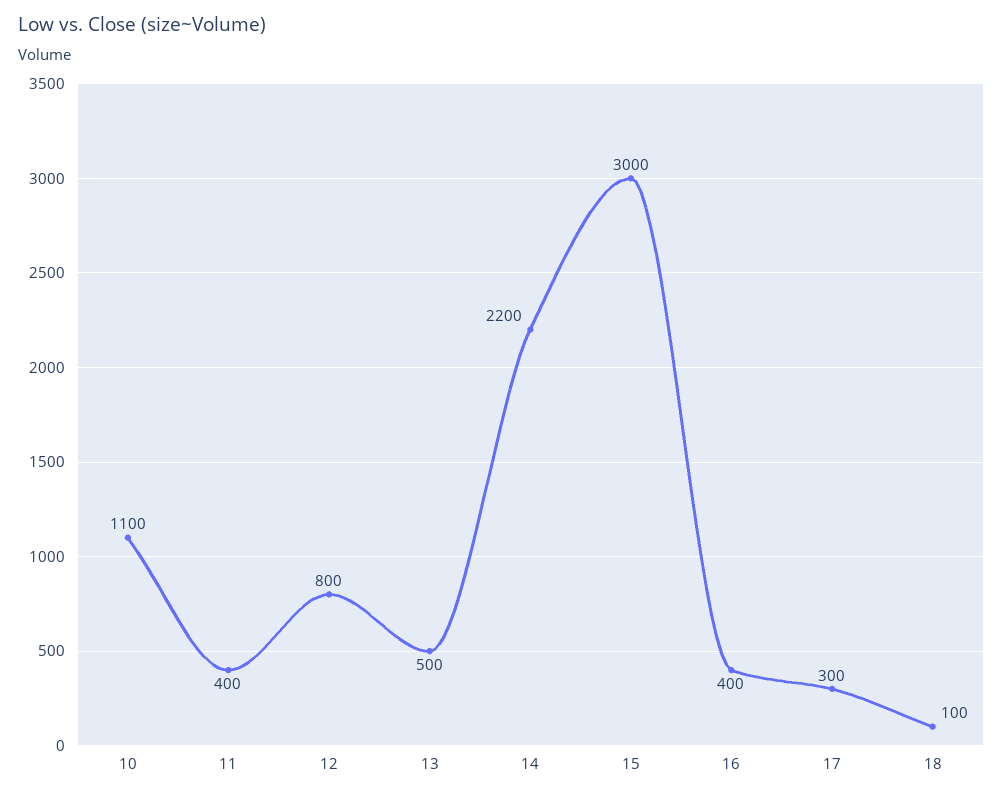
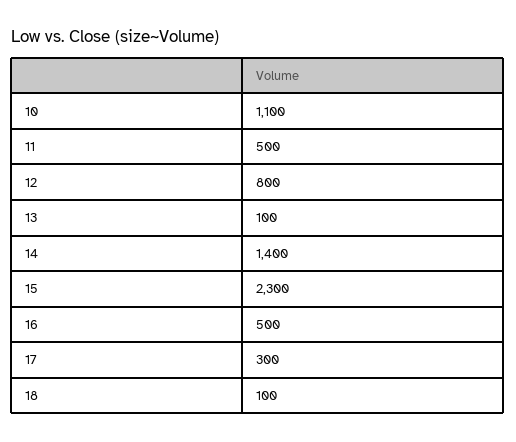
  {
    "10": 1100,
-   "11": 400,
+   "11": 500,
    "12": 800,
-   "13": 500,
+   "13": 100,
-   "14": 2200,
+   "14": 1400,
-   "15": 3000,
+   "15": 2300,
-   "16": 400,
+   "16": 500,
    "17": 300,
    "18": 100
  }

